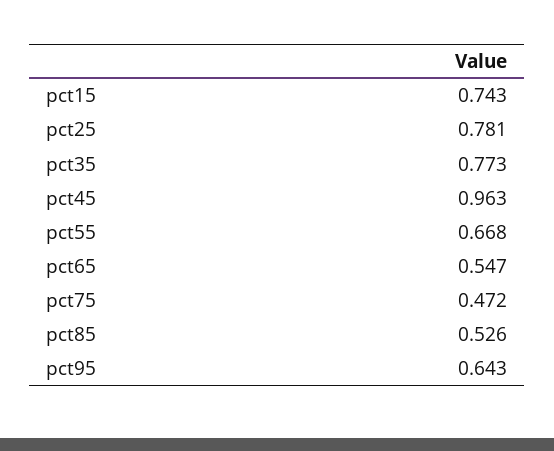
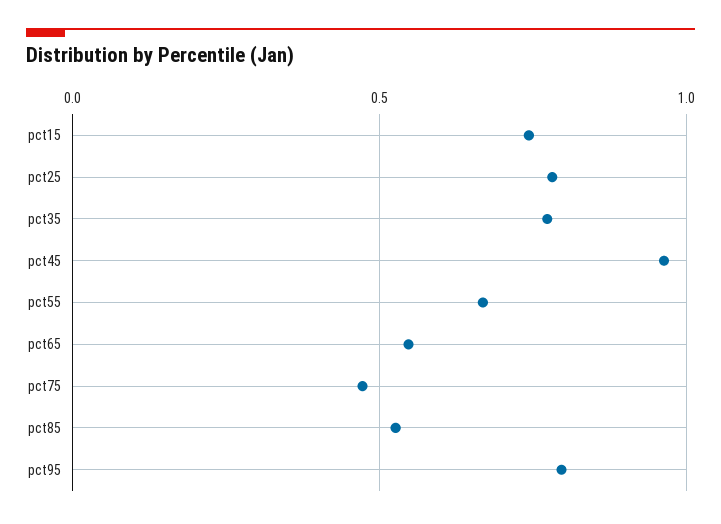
  {
    "pct15": 0.743,
    "pct25": 0.781,
    "pct35": 0.773,
    "pct45": 0.963,
    "pct55": 0.668,
    "pct65": 0.547,
    "pct75": 0.472,
    "pct85": 0.526,
-   "pct95": 0.643
+   "pct95": 0.8
  }

